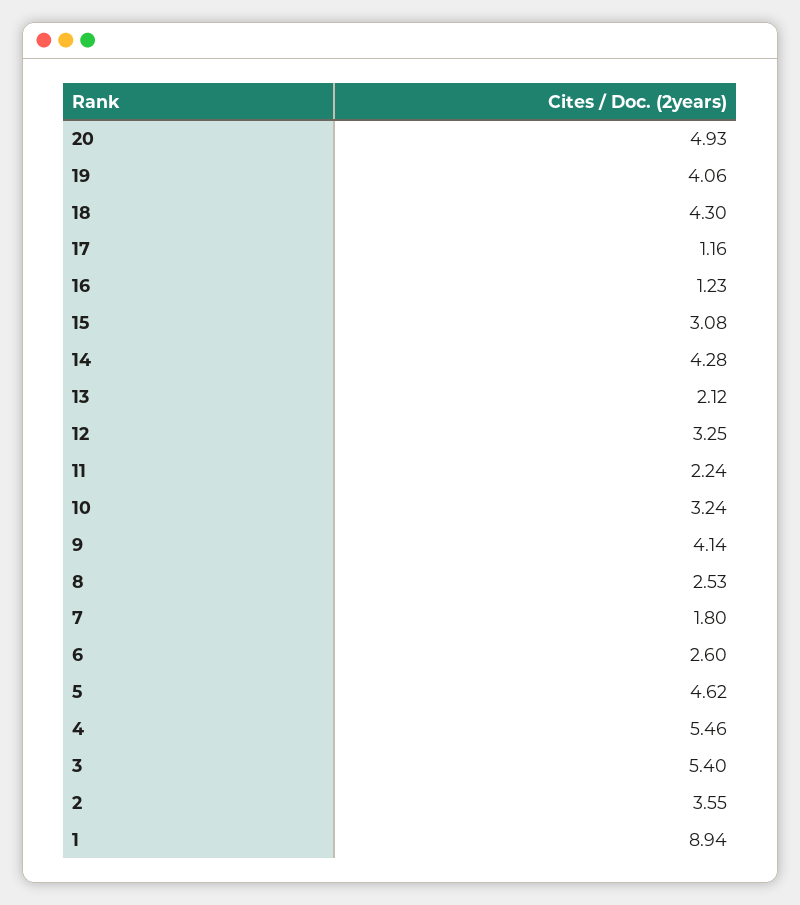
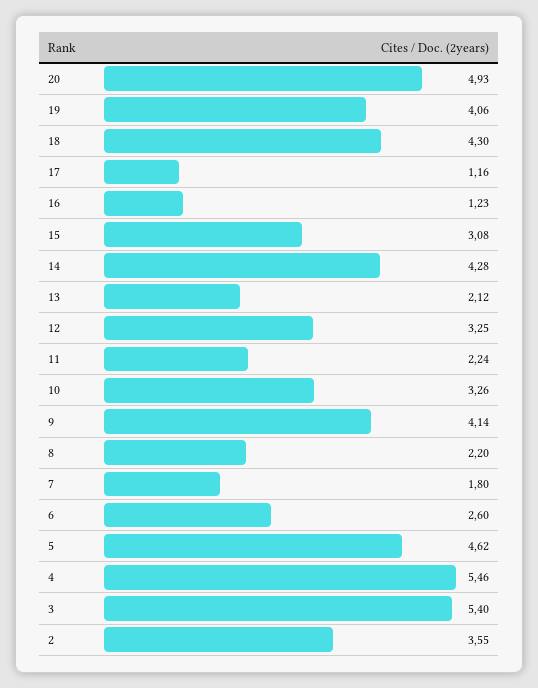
  {
    "20": 4.93,
    "19": 4.06,
    "18": 4.3,
    "17": 1.16,
    "16": 1.23,
    "15": 3.08,
    "14": 4.28,
    "13": 2.12,
    "12": 3.25,
    "11": 2.24,
-   "10": 3.24,
+   "10": 3.26,
    "9": 4.14,
-   "8": 2.53,
+   "8": 2.2,
    "7": 1.8,
    "6": 2.6,
    "5": 4.62,
    "4": 5.46,
    "3": 5.4,
-   "2": 3.55,
+   "2": 3.55
-   "1": 8.94
  }

